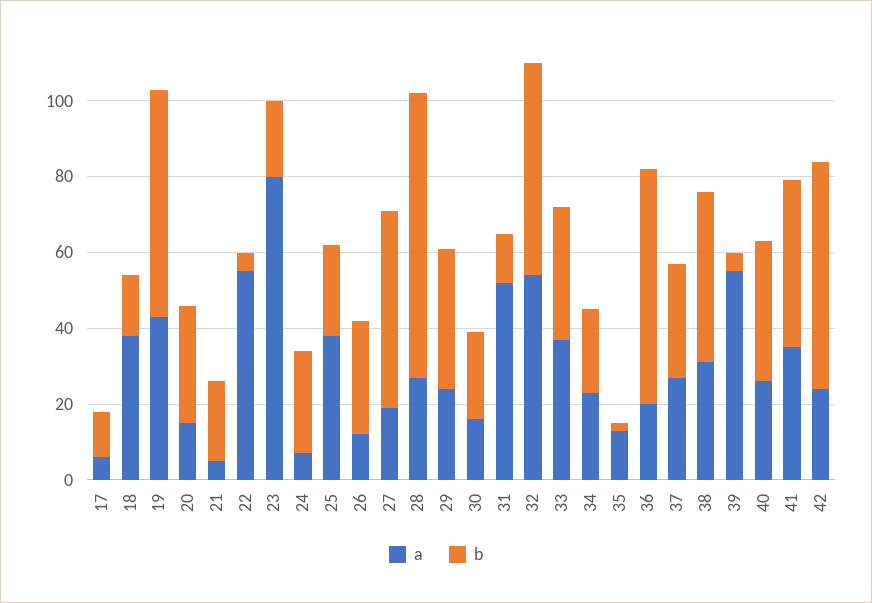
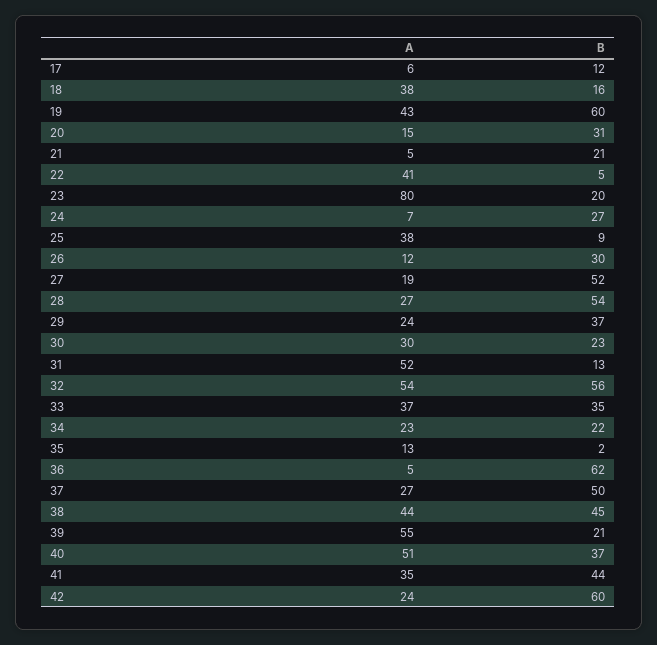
  {
    "a": {
      "17": 6,
      "18": 38,
      "19": 43,
      "20": 15,
      "21": 5,
-     "22": 55,
+     "22": 41,
      "23": 80,
      "24": 7,
      "25": 38,
      "26": 12,
      "27": 19,
      "28": 27,
      "29": 24,
-     "30": 15,
+     "30": 30,
      "31": 52,
      "32": 54,
      "33": 37,
      "34": 23,
      "35": 13,
-     "36": 20,
+     "36": 5,
      "37": 27,
-     "38": 30,
+     "38": 44,
      "39": 55,
-     "40": 25,
+     "40": 51,
      "41": 35,
      "42": 24
    },
    "b": {
      "17": 12,
      "18": 16,
      "19": 60,
      "20": 31,
      "21": 21,
      "22": 5,
      "23": 20,
      "24": 27,
-     "25": 25,
+     "25": 9,
      "26": 30,
      "27": 52,
-     "28": 75,
+     "28": 54,
      "29": 37,
      "30": 23,
      "31": 13,
      "32": 56,
      "33": 35,
      "34": 22,
      "35": 2,
      "36": 62,
-     "37": 30,
+     "37": 50,
      "38": 45,
-     "39": 5,
+     "39": 21,
      "40": 37,
      "41": 44,
      "42": 60
    }
  }

